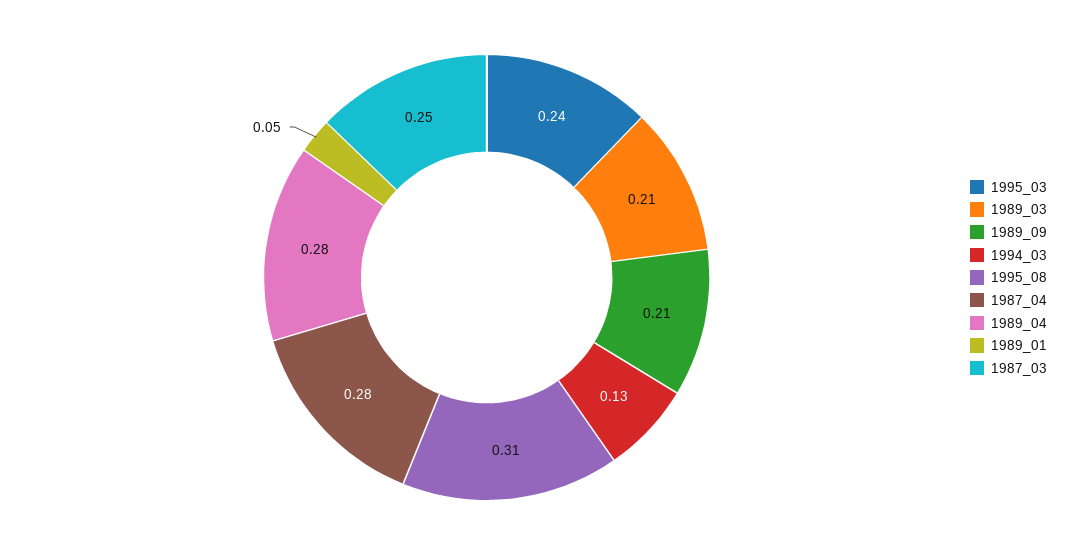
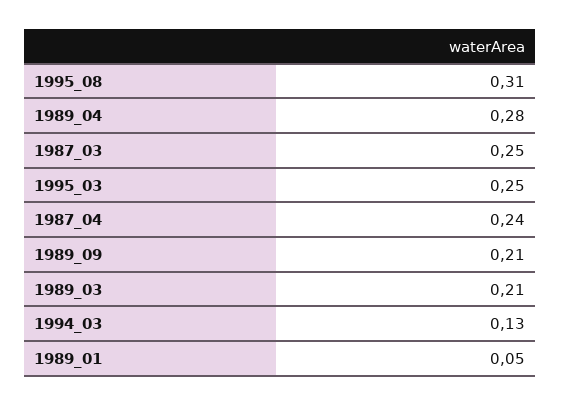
  {
-   "1995_03": 0.24,
+   "1995_03": 0.25,
    "1989_03": 0.21,
    "1989_09": 0.21,
    "1994_03": 0.13,
    "1995_08": 0.31,
-   "1987_04": 0.28,
+   "1987_04": 0.24,
    "1989_04": 0.28,
    "1989_01": 0.05,
    "1987_03": 0.25
  }

